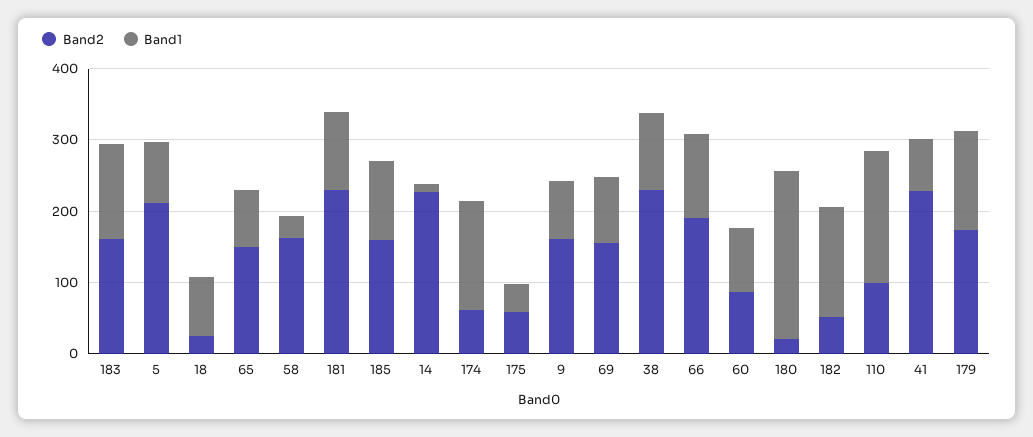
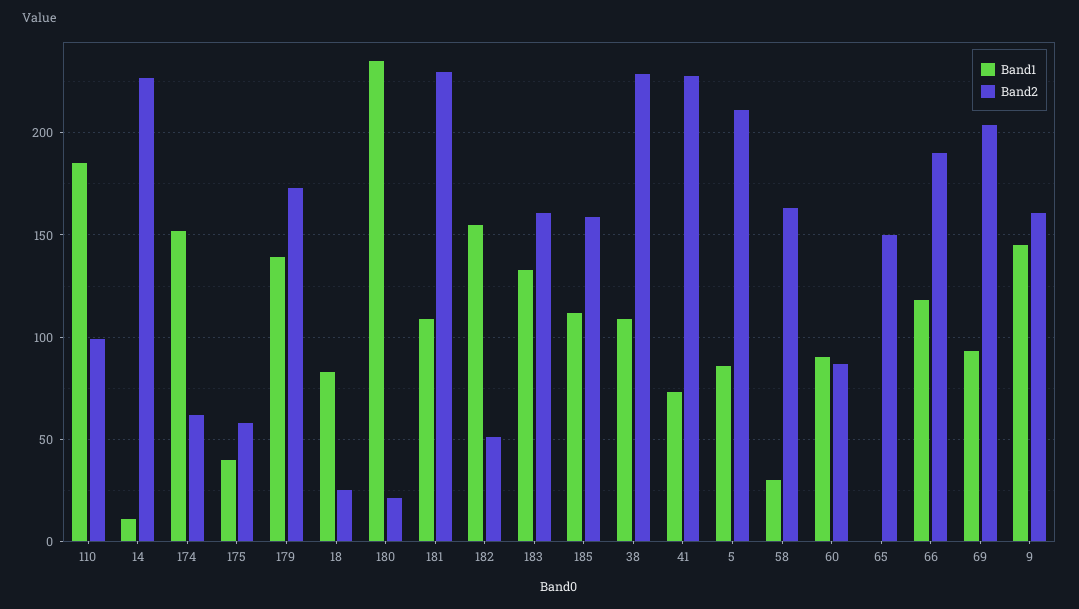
  {
    "Band2": {
      "183": 160,
      "5": 210,
      "18": 25,
      "65": 150,
      "58": 165,
      "181": 230,
      "185": 160,
      "14": 225,
      "174": 60,
      "175": 60,
      "9": 160,
-     "69": 160,
+     "69": 205,
      "38": 230,
      "66": 190,
      "60": 85,
      "180": 20,
      "182": 50,
      "110": 100,
      "41": 230,
      "179": 175
    },
    "Band1": {
      "183": 135,
      "5": 85,
      "18": 85,
-     "65": 80,
+     "65": 0,
      "58": 30,
      "181": 110,
      "185": 110,
      "14": 10,
      "174": 150,
      "175": 40,
-     "9": 80,
+     "9": 145,
      "69": 95,
      "38": 110,
      "66": 120,
      "60": 90,
      "180": 235,
      "182": 155,
      "110": 185,
      "41": 75,
      "179": 140
    }
  }

